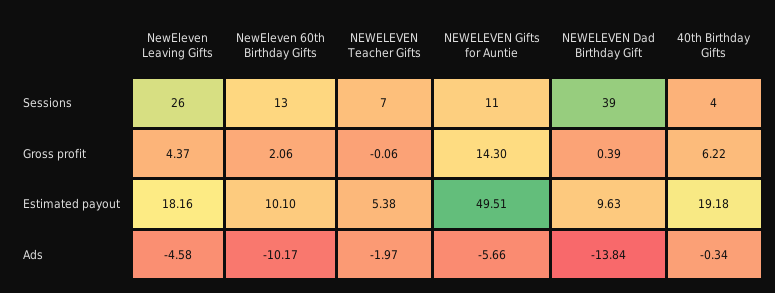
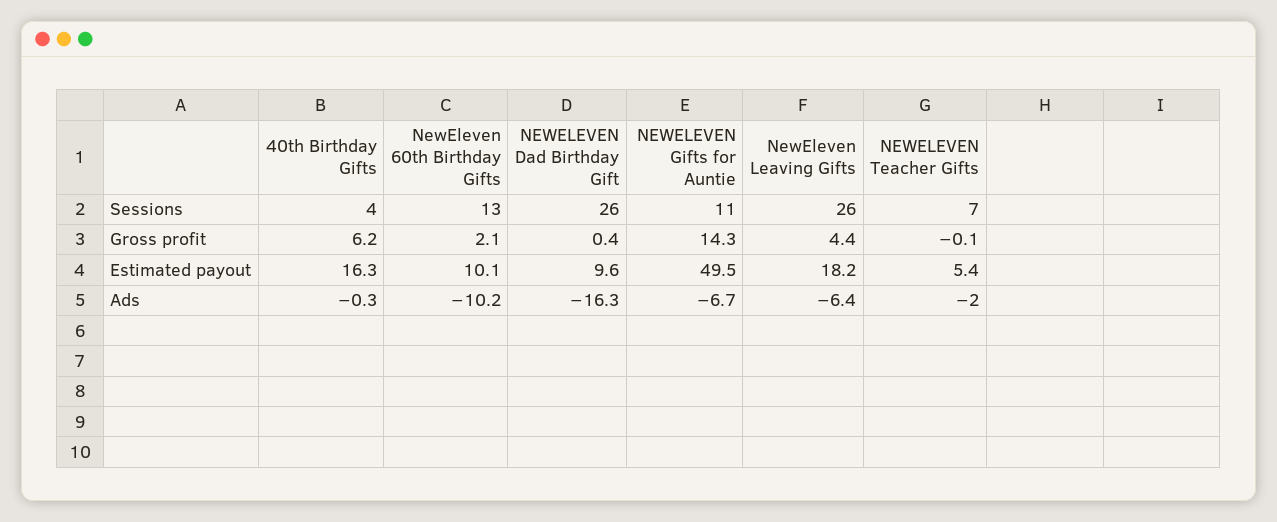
  {
    "NewEleven Leaving Gifts": {
      "Sessions": 26,
      "Gross profit": 4.37,
      "Estimated payout": 18.16,
-     "Ads": -4.58
+     "Ads": -6.4
    },
    "NewEleven 60th Birthday Gifts": {
      "Sessions": 13,
      "Gross profit": 2.06,
      "Estimated payout": 10.1,
      "Ads": -10.17
    },
    "NEWELEVEN Teacher Gifts": {
      "Sessions": 7,
      "Gross profit": -0.06,
      "Estimated payout": 5.38,
      "Ads": -1.97
    },
    "NEWELEVEN Gifts for Auntie": {
      "Sessions": 11,
      "Gross profit": 14.3,
      "Estimated payout": 49.51,
-     "Ads": -5.66
+     "Ads": -6.7
    },
    "NEWELEVEN Dad Birthday Gift": {
-     "Sessions": 39,
+     "Sessions": 26,
      "Gross profit": 0.39,
      "Estimated payout": 9.63,
-     "Ads": -13.84
+     "Ads": -16.3
    },
    "40th Birthday Gifts": {
      "Sessions": 4,
      "Gross profit": 6.22,
-     "Estimated payout": 19.18,
+     "Estimated payout": 16.3,
      "Ads": -0.34
    }
  }

